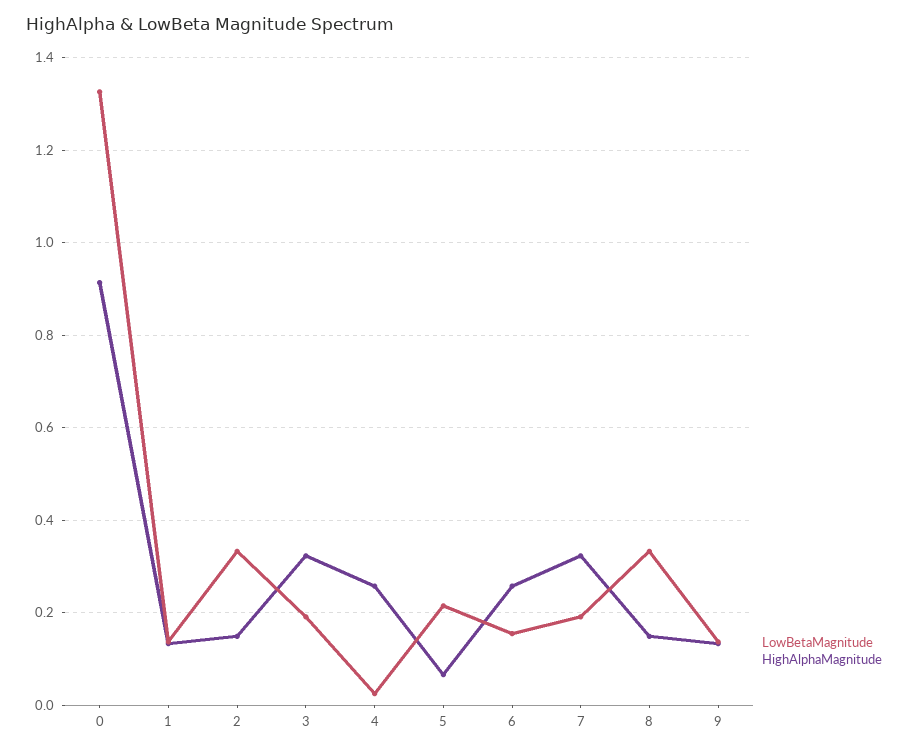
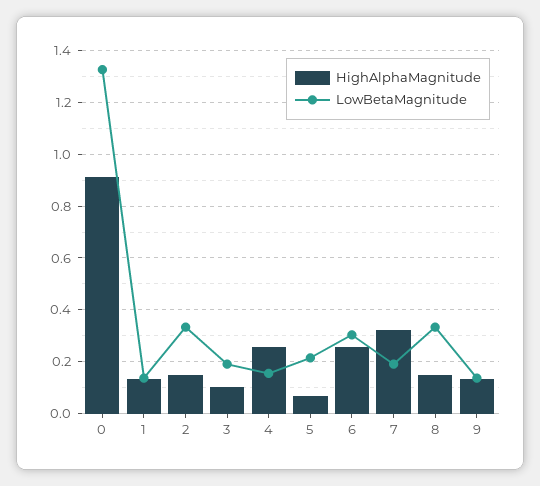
  {
    "LowBetaMagnitude": {
      "0": 1.32,
      "1": 0.14,
      "2": 0.34,
      "3": 0.2,
-     "4": 0.02,
+     "4": 0.15,
      "5": 0.22,
-     "6": 0.16,
+     "6": 0.3,
      "7": 0.2,
      "8": 0.34,
      "9": 0.14
    },
    "HighAlphaMagnitude": {
      "0": 0.92,
      "1": 0.14,
      "2": 0.14,
-     "3": 0.32,
+     "3": 0.1,
      "4": 0.26,
      "5": 0.06,
      "6": 0.26,
      "7": 0.32,
      "8": 0.14,
      "9": 0.14
    }
  }

